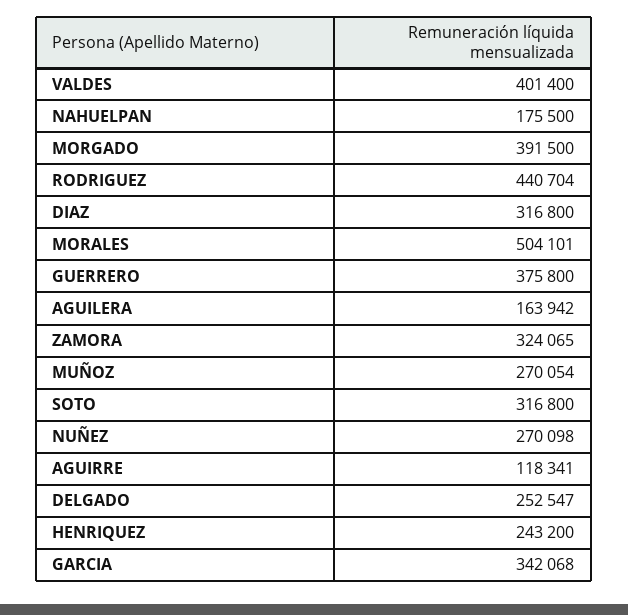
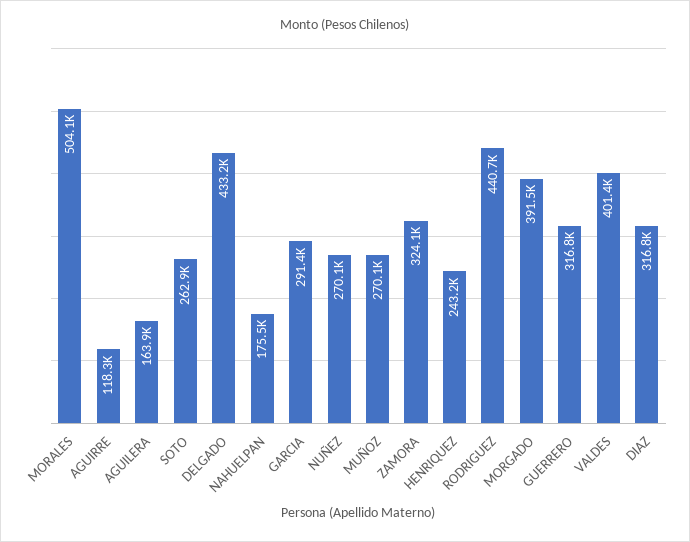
  {
    "VALDES": 401400,
    "NAHUELPAN": 175500,
    "MORGADO": 391500,
    "RODRIGUEZ": 440704,
    "DIAZ": 316800,
    "MORALES": 504101,
-   "GUERRERO": 375800,
+   "GUERRERO": 316800,
    "AGUILERA": 163942,
    "ZAMORA": 324065,
    "MUÑOZ": 270054,
-   "SOTO": 316800,
+   "SOTO": 262900,
    "NUÑEZ": 270098,
    "AGUIRRE": 118341,
-   "DELGADO": 252547,
+   "DELGADO": 433200,
    "HENRIQUEZ": 243200,
-   "GARCIA": 342068
+   "GARCIA": 291400
  }

